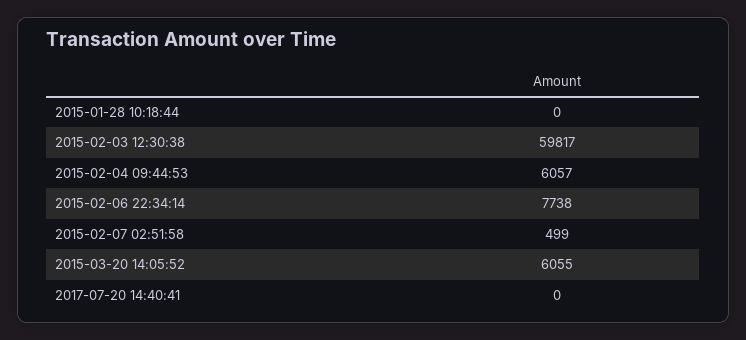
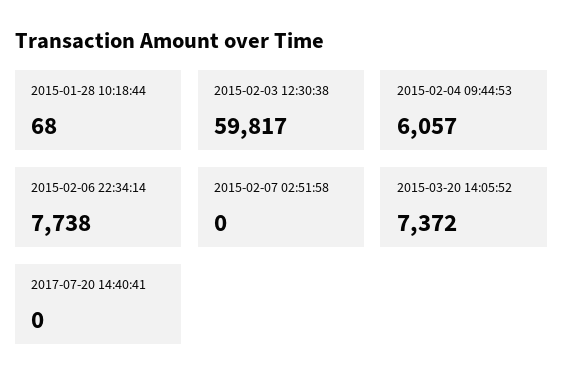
  {
-   "2015-01-28 10:18:44": 0,
+   "2015-01-28 10:18:44": 68,
    "2015-02-03 12:30:38": 59817,
    "2015-02-04 09:44:53": 6057,
    "2015-02-06 22:34:14": 7738,
-   "2015-02-07 02:51:58": 499,
+   "2015-02-07 02:51:58": 0,
-   "2015-03-20 14:05:52": 6055,
+   "2015-03-20 14:05:52": 7372,
    "2017-07-20 14:40:41": 0
  }

